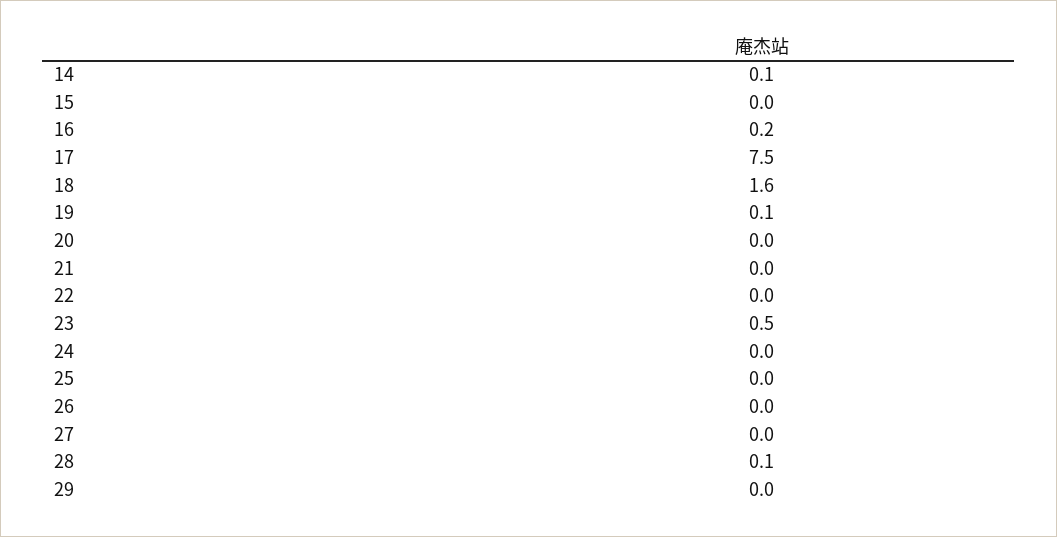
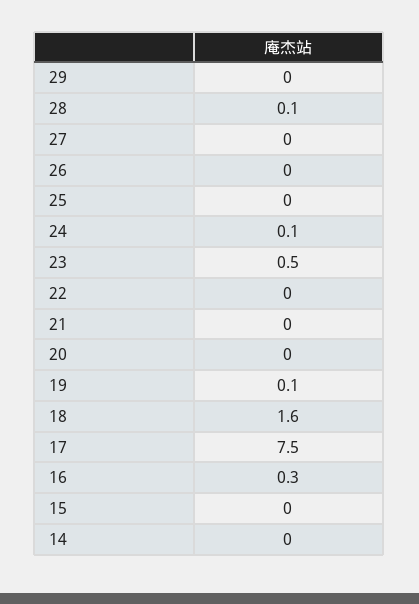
  {
-   "14": 0.1,
+   "14": 0,
    "15": 0,
-   "16": 0.2,
+   "16": 0.3,
    "17": 7.5,
    "18": 1.6,
    "19": 0.1,
    "20": 0,
    "21": 0,
    "22": 0,
    "23": 0.5,
-   "24": 0,
+   "24": 0.1,
    "25": 0,
    "26": 0,
    "27": 0,
    "28": 0.1,
    "29": 0
  }

